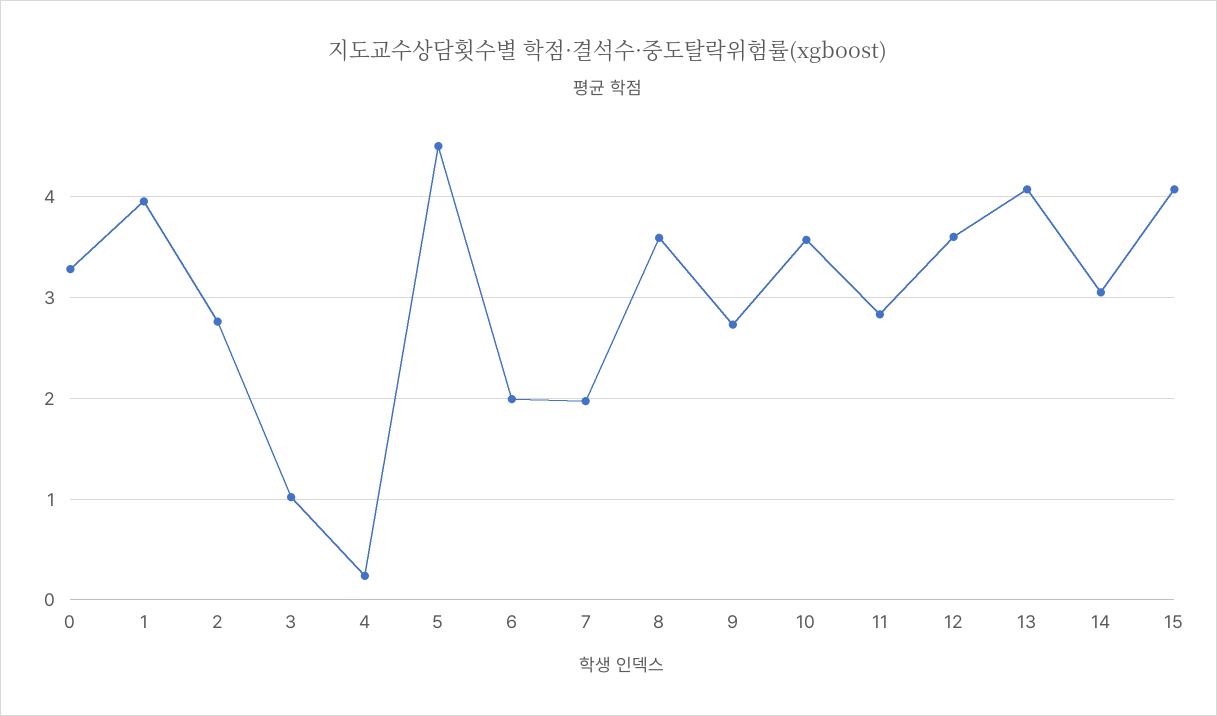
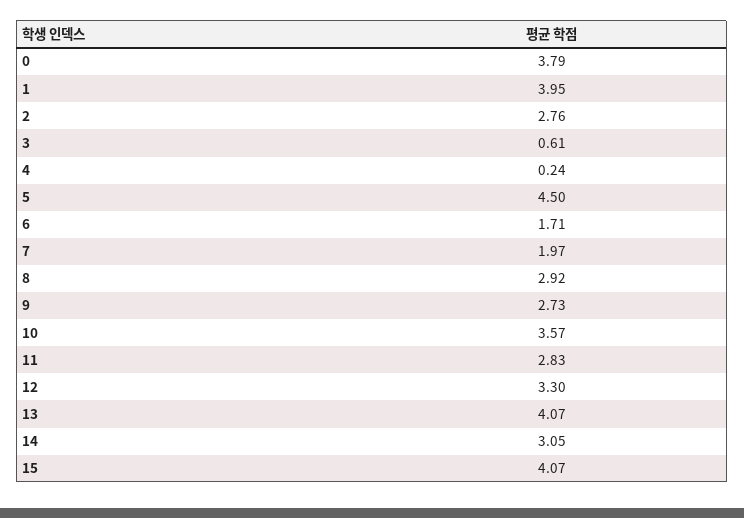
  {
-   "0": 3.3,
+   "0": 3.79,
    "1": 3.95,
    "2": 2.76,
-   "3": 1,
+   "3": 0.61,
    "4": 0.24,
    "5": 4.5,
-   "6": 2,
+   "6": 1.71,
    "7": 1.97,
-   "8": 3.6,
+   "8": 2.92,
    "9": 2.73,
    "10": 3.57,
    "11": 2.83,
-   "12": 3.6,
+   "12": 3.3,
    "13": 4.07,
    "14": 3.05,
    "15": 4.07
  }

